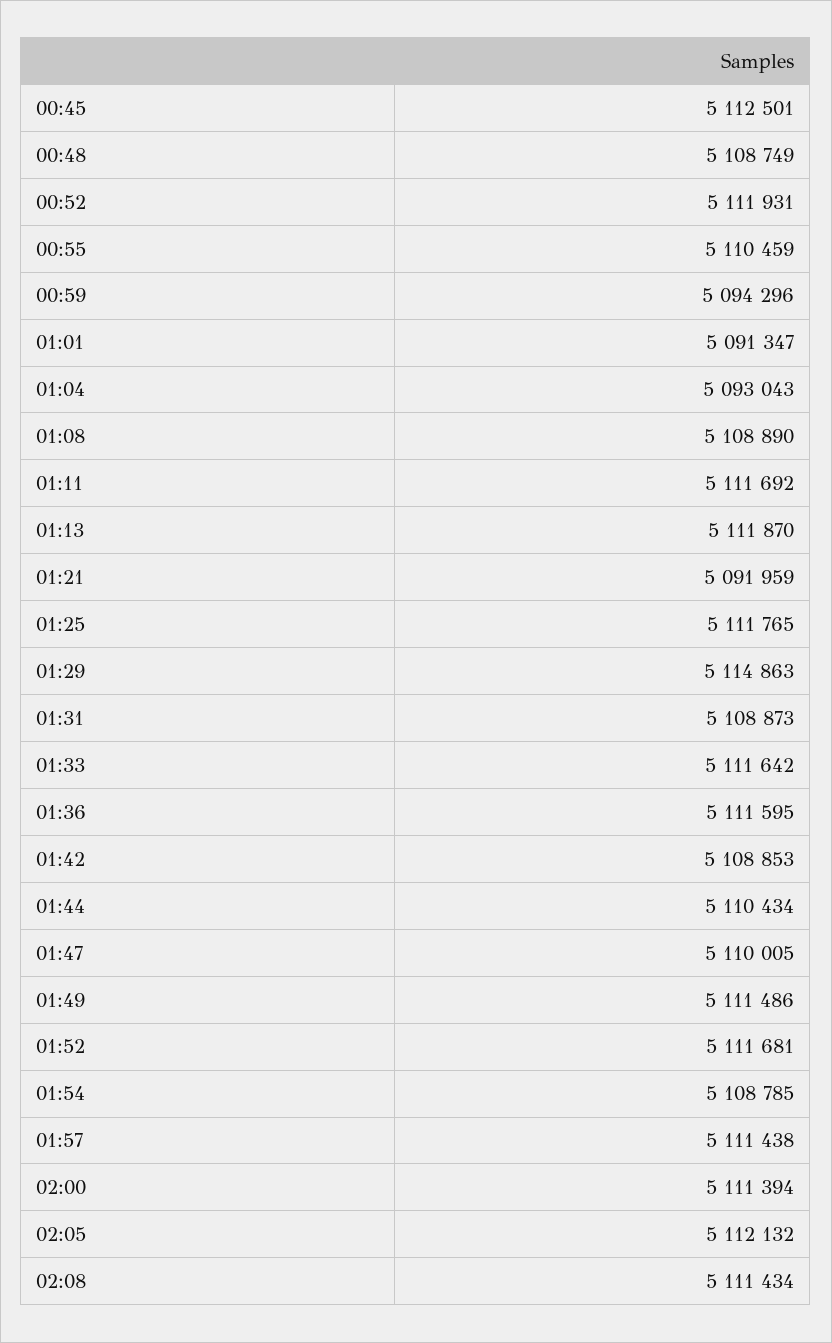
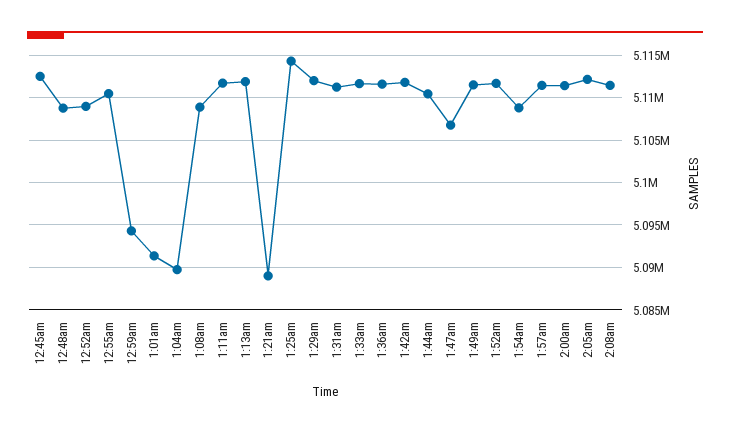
  {
    "00:45": 5112501,
    "00:48": 5108749,
-   "00:52": 5111931,
+   "00:52": 5109000,
    "00:55": 5110459,
    "00:59": 5094296,
    "01:01": 5091347,
-   "01:04": 5093043,
+   "01:04": 5090000,
    "01:08": 5108890,
    "01:11": 5111692,
    "01:13": 5111870,
-   "01:21": 5091959,
+   "01:21": 5089000,
-   "01:25": 5111765,
+   "01:25": 5114000,
-   "01:29": 5114863,
+   "01:29": 5112000,
-   "01:31": 5108873,
+   "01:31": 5111000,
    "01:33": 5111642,
    "01:36": 5111595,
-   "01:42": 5108853,
+   "01:42": 5112000,
    "01:44": 5110434,
-   "01:47": 5110005,
+   "01:47": 5107000,
    "01:49": 5111486,
    "01:52": 5111681,
    "01:54": 5108785,
    "01:57": 5111438,
    "02:00": 5111394,
    "02:05": 5112132,
    "02:08": 5111434
  }

